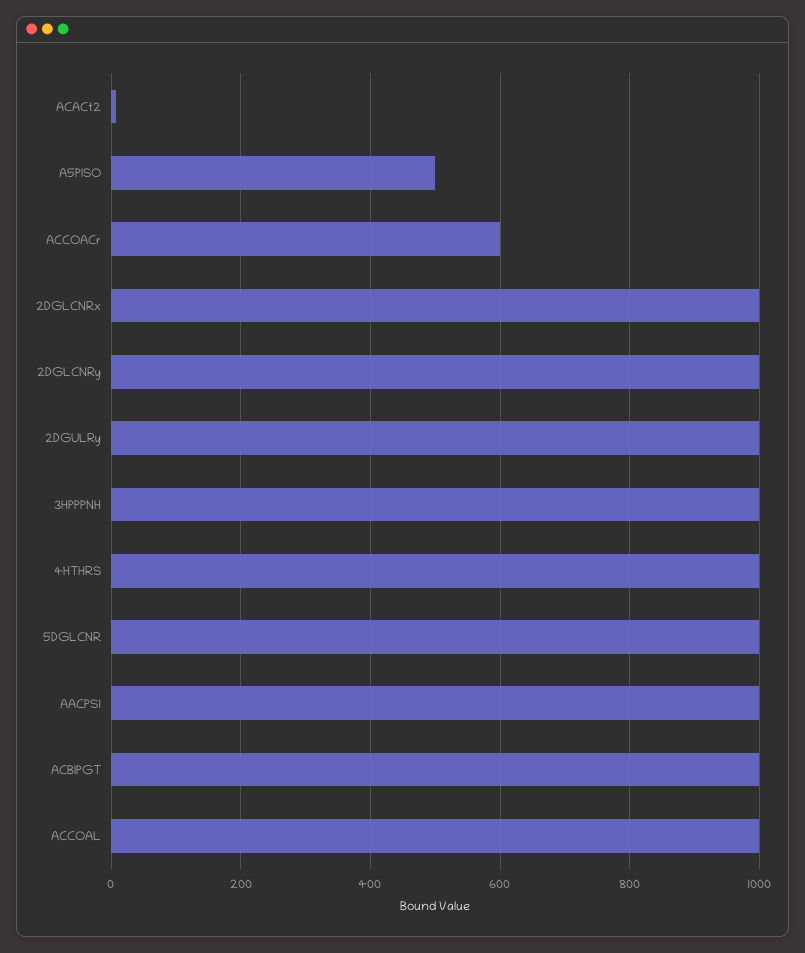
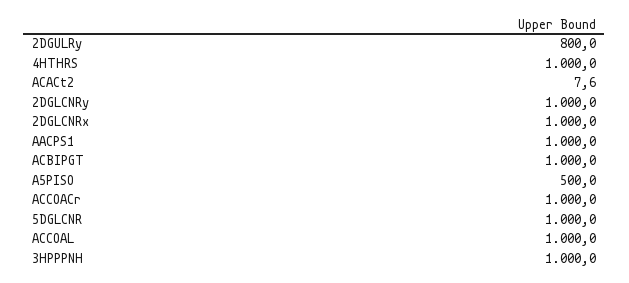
  {
    "ACACt2": 7.6,
    "A5PISO": 500,
-   "ACCOACr": 600,
+   "ACCOACr": 1000,
    "2DGLCNRx": 1000,
    "2DGLCNRy": 1000,
-   "2DGULRy": 1000,
+   "2DGULRy": 800,
    "3HPPPNH": 1000,
    "4HTHRS": 1000,
    "5DGLCNR": 1000,
    "AACPS1": 1000,
    "ACBIPGT": 1000,
    "ACCOAL": 1000
  }

